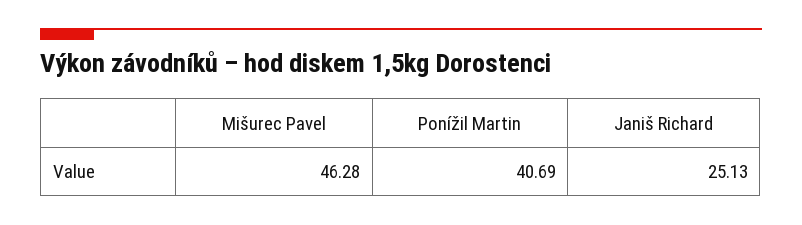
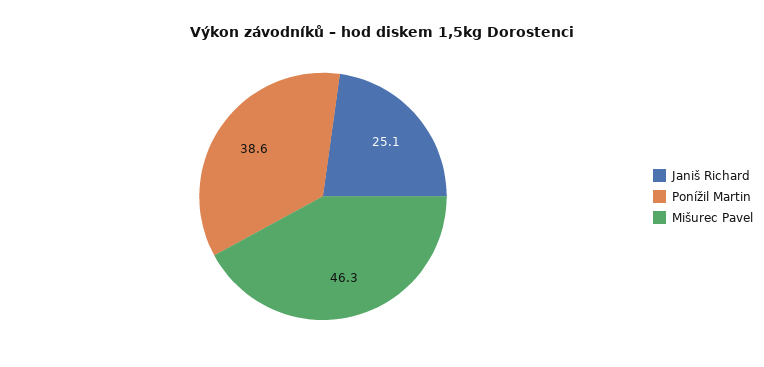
  {
    "Mišurec Pavel": 46.28,
-   "Ponížil Martin": 40.69,
+   "Ponížil Martin": 38.6,
    "Janiš Richard": 25.13
  }

